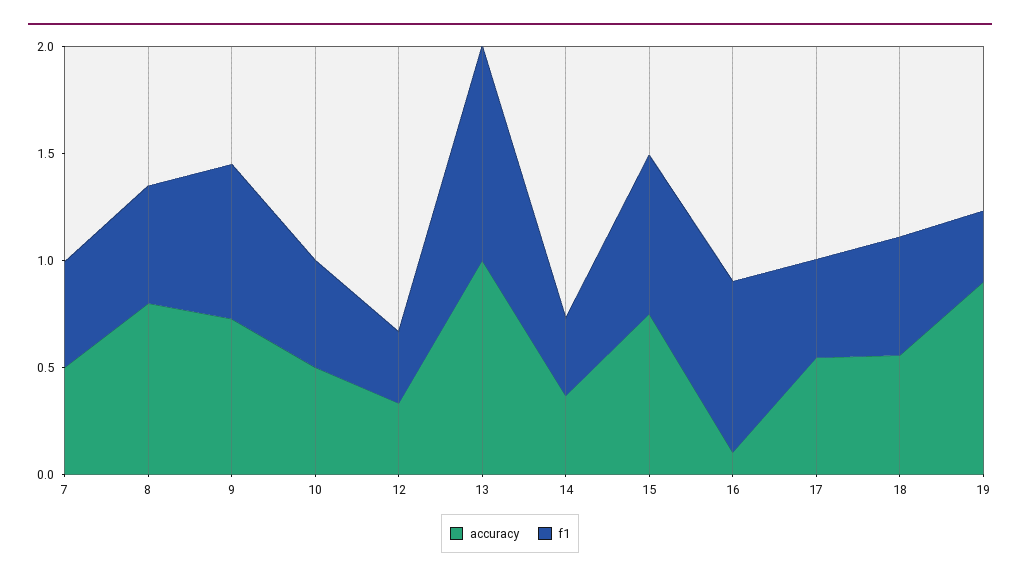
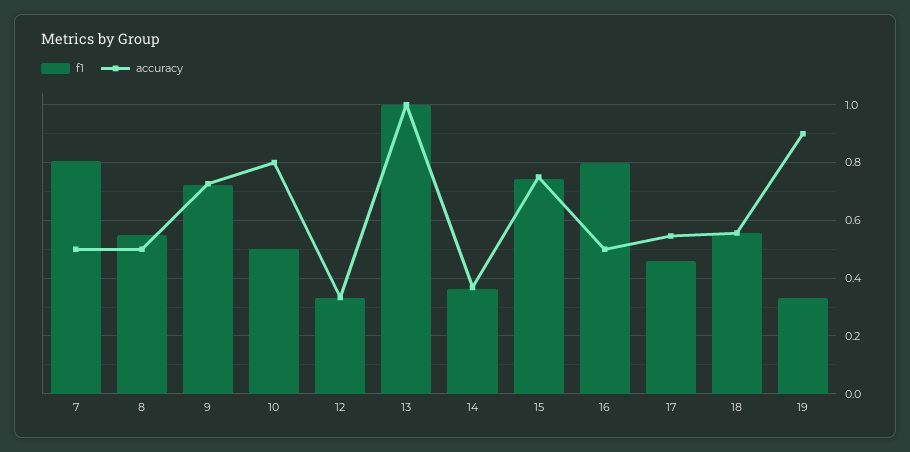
  {
    "accuracy": {
      "7": 0.5,
-     "8": 0.8,
+     "8": 0.5,
      "9": 0.725,
-     "10": 0.5,
+     "10": 0.8,
      "12": 0.325,
      "13": 1,
      "14": 0.375,
      "15": 0.75,
-     "16": 0.1,
+     "16": 0.5,
      "17": 0.55,
      "18": 0.55,
      "19": 0.9
    },
    "f1": {
-     "7": 0.5,
+     "7": 0.8,
      "8": 0.55,
      "9": 0.725,
      "10": 0.5,
      "12": 0.325,
      "13": 1,
      "14": 0.35,
      "15": 0.75,
      "16": 0.8,
      "17": 0.45,
      "18": 0.55,
      "19": 0.325
    }
  }

